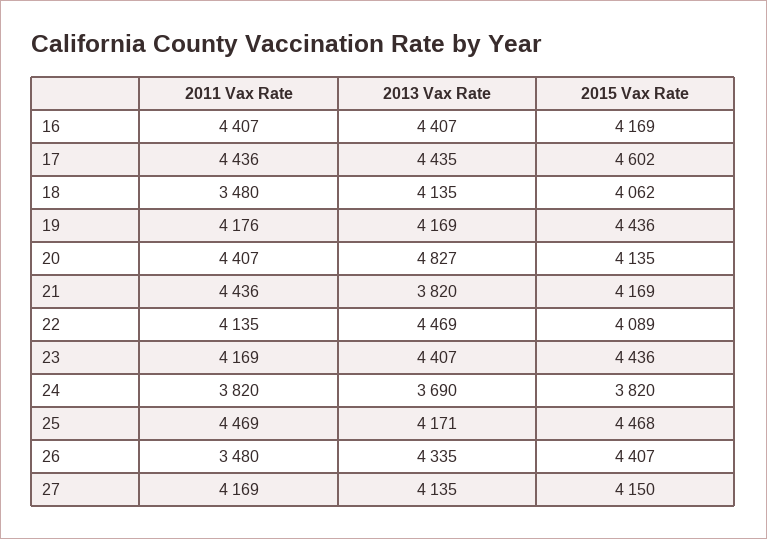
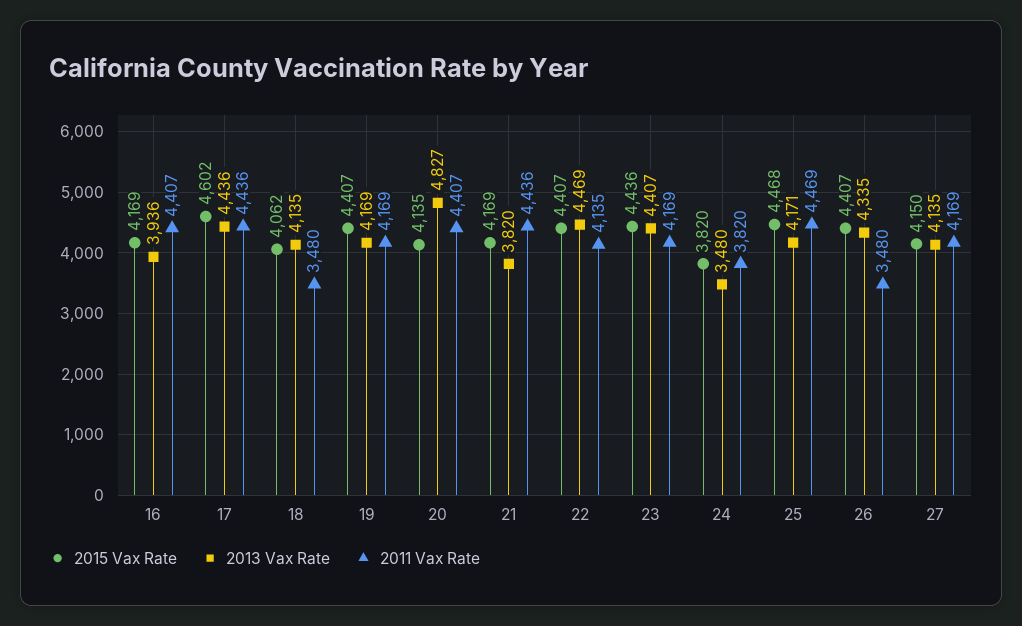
  {
    "2011 Vax Rate": {
      "16": 4407,
      "17": 4436,
      "18": 3480,
-     "19": 4176,
+     "19": 4169,
      "20": 4407,
      "21": 4436,
      "22": 4135,
      "23": 4169,
      "24": 3820,
      "25": 4469,
      "26": 3480,
      "27": 4169
    },
    "2013 Vax Rate": {
-     "16": 4407,
+     "16": 3936,
-     "17": 4435,
+     "17": 4436,
      "18": 4135,
      "19": 4169,
      "20": 4827,
      "21": 3820,
      "22": 4469,
      "23": 4407,
-     "24": 3690,
+     "24": 3480,
      "25": 4171,
      "26": 4335,
      "27": 4135
    },
    "2015 Vax Rate": {
      "16": 4169,
      "17": 4602,
      "18": 4062,
-     "19": 4436,
+     "19": 4407,
      "20": 4135,
      "21": 4169,
-     "22": 4089,
+     "22": 4407,
      "23": 4436,
      "24": 3820,
      "25": 4468,
      "26": 4407,
      "27": 4150
    }
  }

